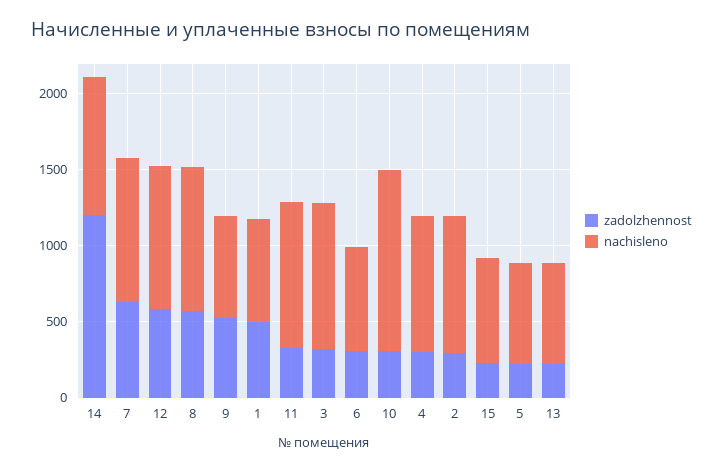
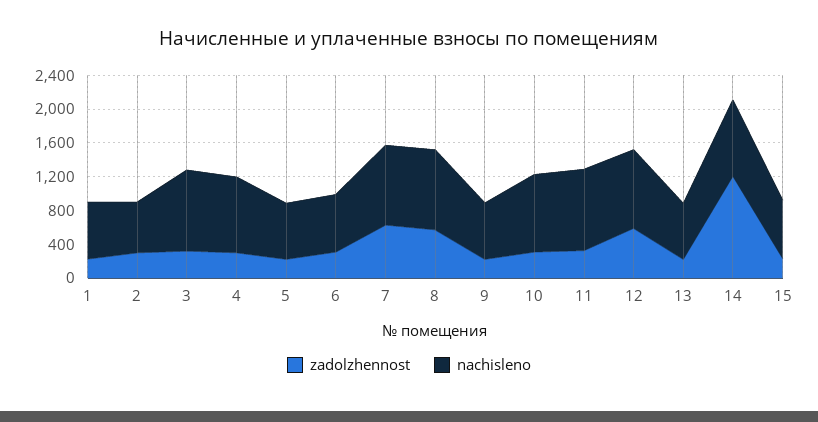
  {
    "zadolzhennost": {
      "14": 1200,
      "7": 600,
      "12": 600,
      "8": 600,
-     "9": 500,
+     "9": 200,
-     "1": 500,
+     "1": 200,
      "11": 300,
      "3": 300,
      "6": 300,
      "10": 300,
      "4": 300,
      "2": 300,
      "15": 200,
      "5": 200,
      "13": 200
    },
    "nachisleno": {
      "14": 900,
      "7": 900,
      "12": 900,
      "8": 900,
      "9": 700,
      "1": 700,
      "11": 1000,
      "3": 1000,
      "6": 700,
-     "10": 1200,
+     "10": 900,
      "4": 900,
-     "2": 900,
+     "2": 600,
      "15": 700,
      "5": 700,
      "13": 700
    }
  }

